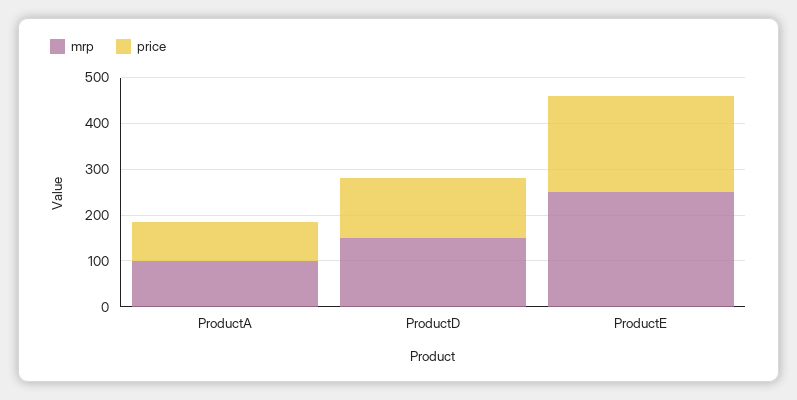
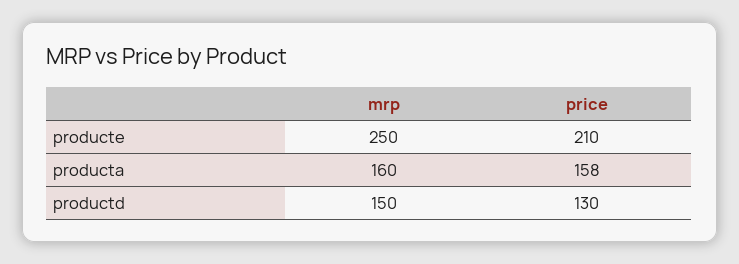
  {
    "mrp": {
-     "ProductA": 100,
+     "ProductA": 160,
      "ProductD": 150,
      "ProductE": 250
    },
    "price": {
-     "ProductA": 80,
+     "ProductA": 158,
      "ProductD": 130,
      "ProductE": 210
    }
  }

